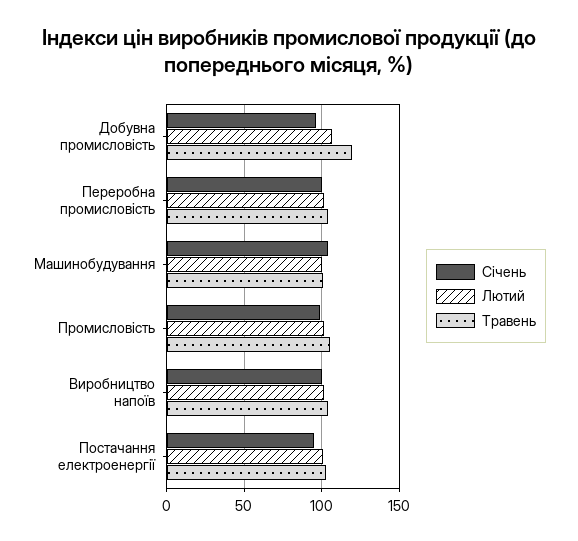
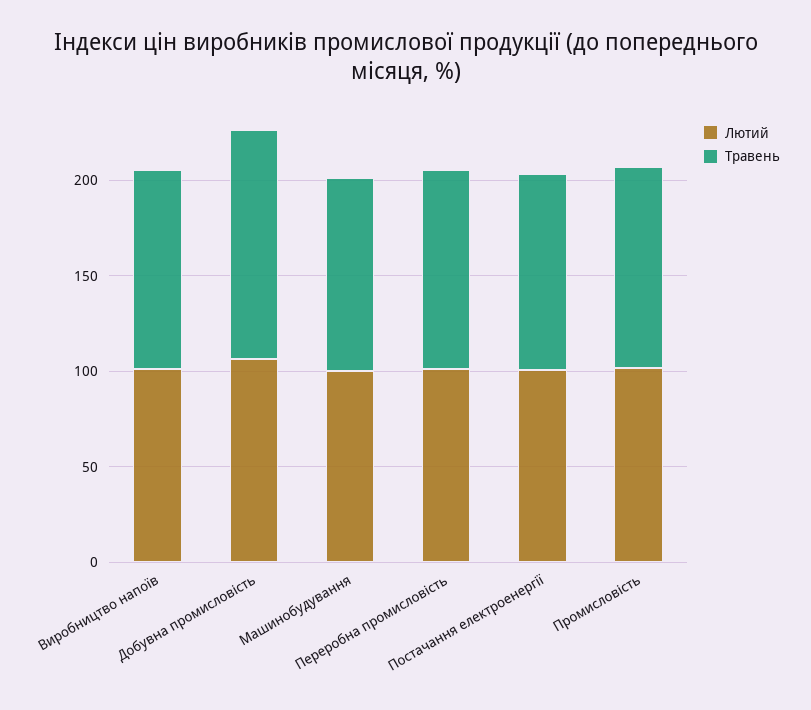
  {
-   "Січень": {
-     "Добувна промисловість": 95,
-     "Переробна промисловість": 100,
-     "Машинобудування": 105,
-     "Промисловість": 100,
-     "Виробництво напоїв": 100,
-     "Постачання електроенергії": 95
-   },
    "Лютий": {
      "Добувна промисловість": 105,
      "Переробна промисловість": 100,
      "Машинобудування": 100,
      "Промисловість": 100,
      "Виробництво напоїв": 100,
      "Постачання електроенергії": 100
    },
    "Травень": {
      "Добувна промисловість": 120,
      "Переробна промисловість": 105,
      "Машинобудування": 100,
      "Промисловість": 105,
      "Виробництво напоїв": 105,
      "Постачання електроенергії": 100
    }
  }

